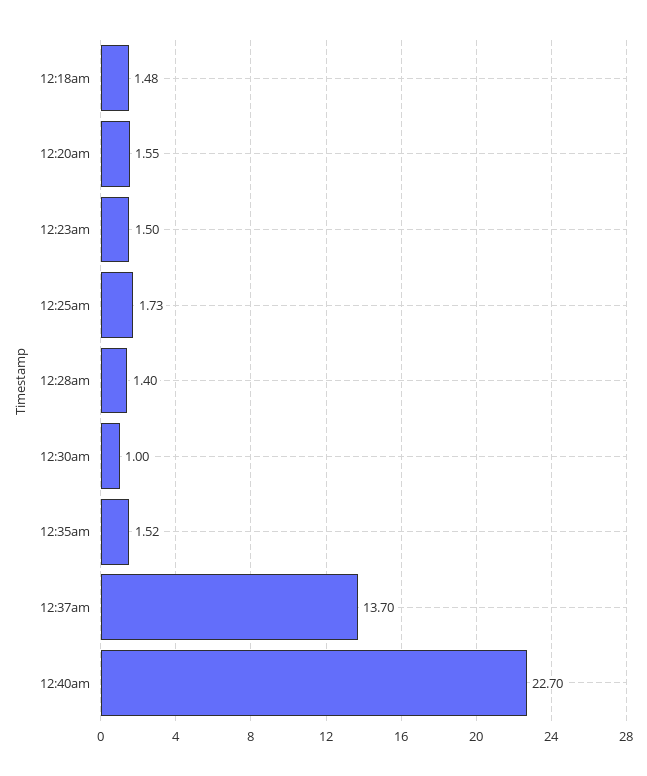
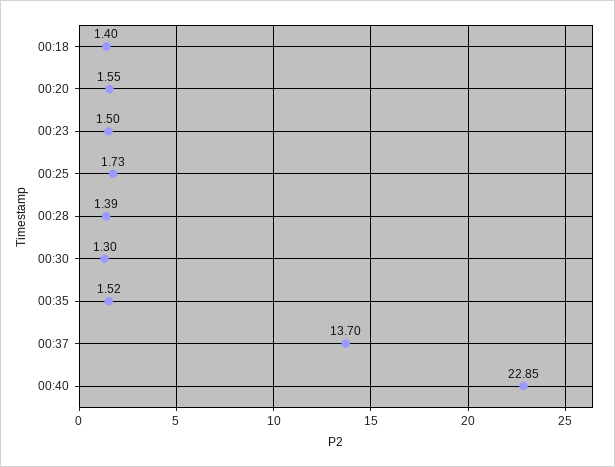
  {
-   "12:18am": 1.48,
+   "12:18am": 1.4,
    "12:20am": 1.55,
    "12:23am": 1.5,
    "12:25am": 1.73,
-   "12:28am": 1.4,
+   "12:28am": 1.39,
-   "12:30am": 1,
+   "12:30am": 1.3,
    "12:35am": 1.52,
    "12:37am": 13.7,
-   "12:40am": 22.7
+   "12:40am": 22.85
  }

